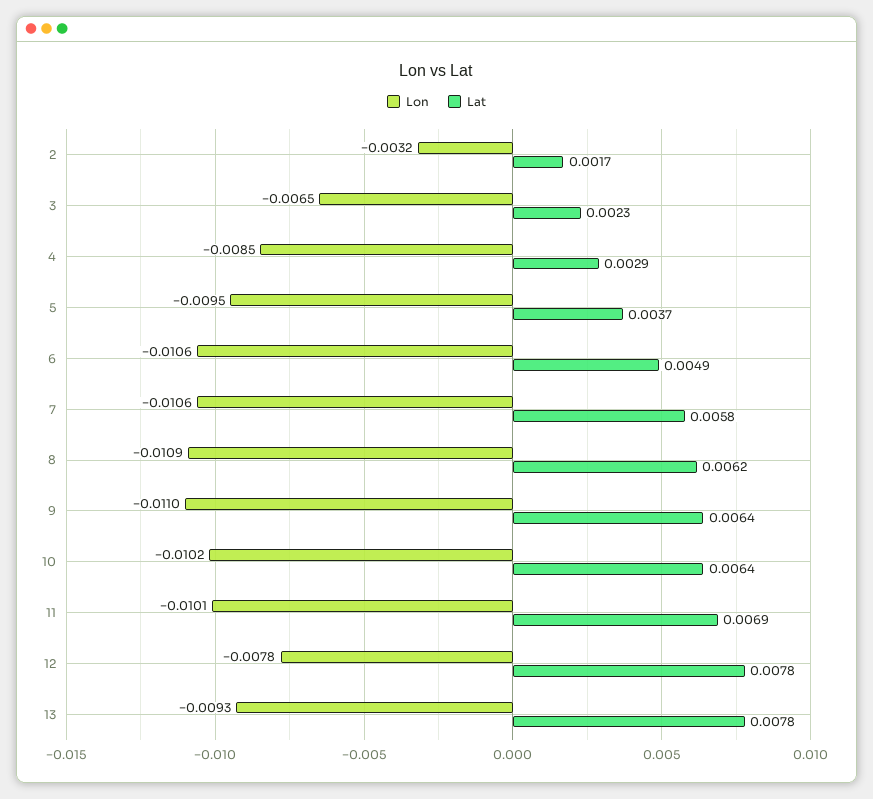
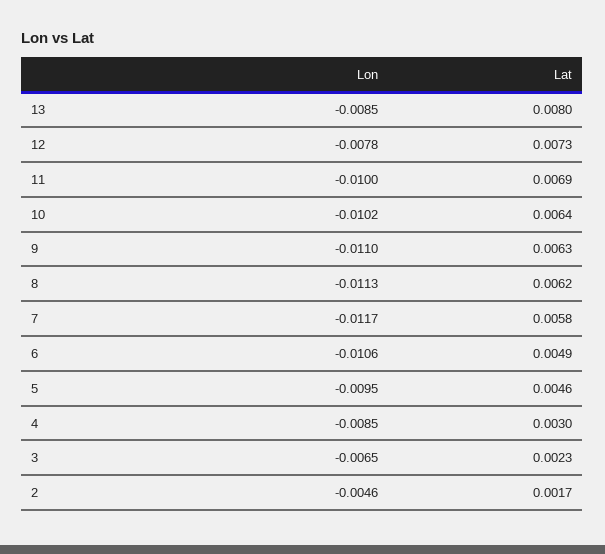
  {
    "Lon": {
-     "2": -0.0032,
+     "2": -0.0046,
      "3": -0.0065,
      "4": -0.0085,
      "5": -0.0095,
      "6": -0.0106,
-     "7": -0.0106,
+     "7": -0.0117,
-     "8": -0.0109,
+     "8": -0.0113,
      "9": -0.011,
      "10": -0.0102,
-     "11": -0.0101,
+     "11": -0.01,
      "12": -0.0078,
-     "13": -0.0093
+     "13": -0.0085
    },
    "Lat": {
      "2": 0.0017,
      "3": 0.0023,
-     "4": 0.0029,
+     "4": 0.003,
-     "5": 0.0037,
+     "5": 0.0046,
      "6": 0.0049,
      "7": 0.0058,
      "8": 0.0062,
-     "9": 0.0064,
+     "9": 0.0063,
      "10": 0.0064,
      "11": 0.0069,
-     "12": 0.0078,
+     "12": 0.0073,
-     "13": 0.0078
+     "13": 0.008
    }
  }

